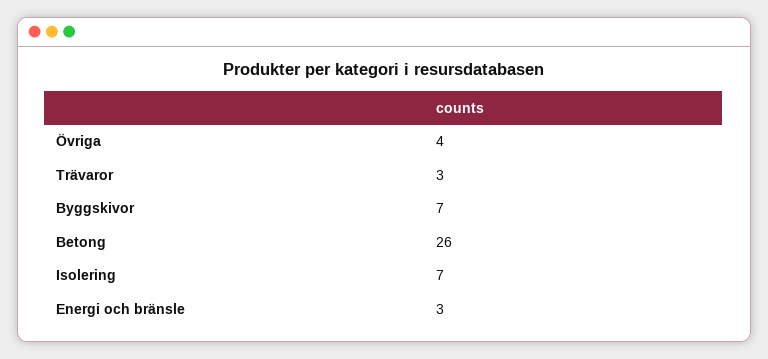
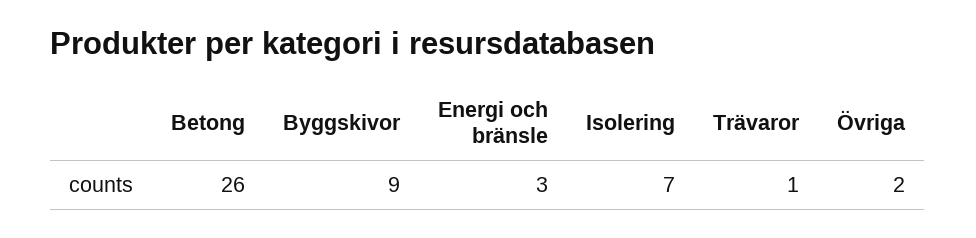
  {
-   "Övriga": 4,
+   "Övriga": 2,
-   "Trävaror": 3,
+   "Trävaror": 1,
-   "Byggskivor": 7,
+   "Byggskivor": 9,
    "Betong": 26,
    "Isolering": 7,
    "Energi och bränsle": 3
  }

